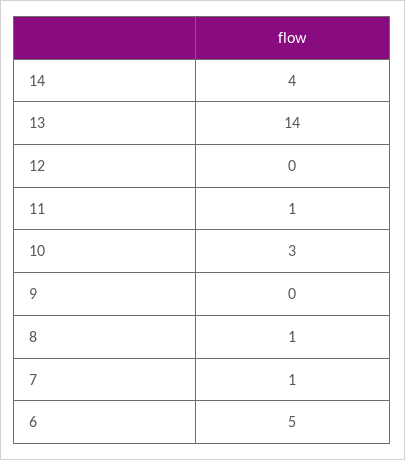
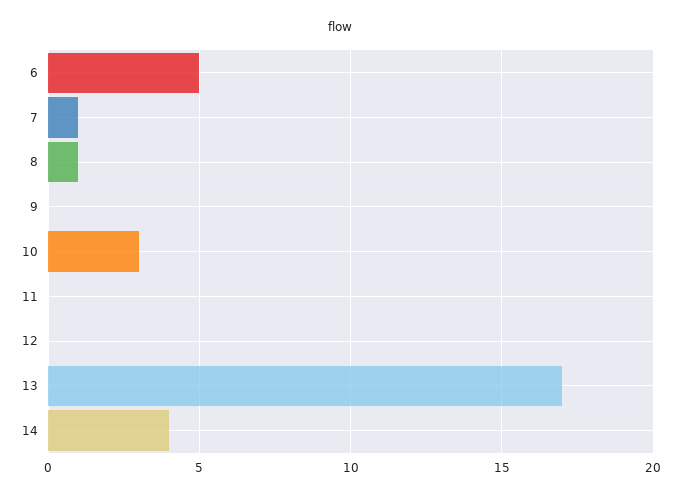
  {
    "14": 4,
-   "13": 14,
+   "13": 17,
    "12": 0,
-   "11": 1,
+   "11": 0,
    "10": 3,
    "9": 0,
    "8": 1,
    "7": 1,
    "6": 5
  }

